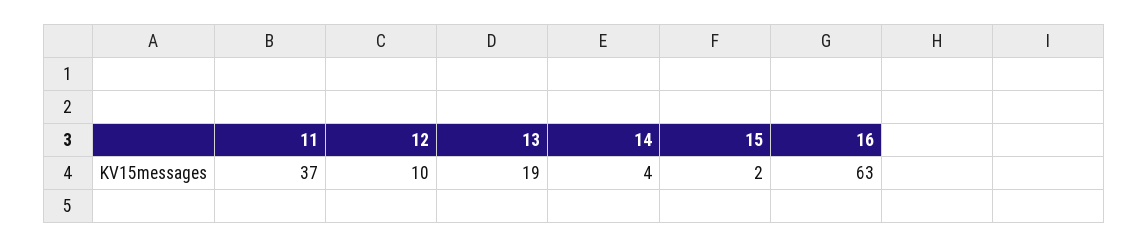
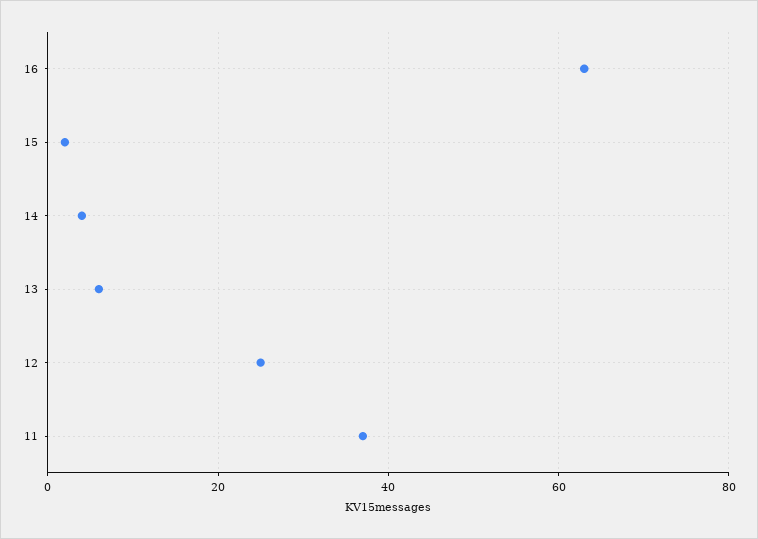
  {
    "11": 37,
-   "12": 10,
+   "12": 25,
-   "13": 19,
+   "13": 5,
    "14": 4,
    "15": 2,
    "16": 63
  }

